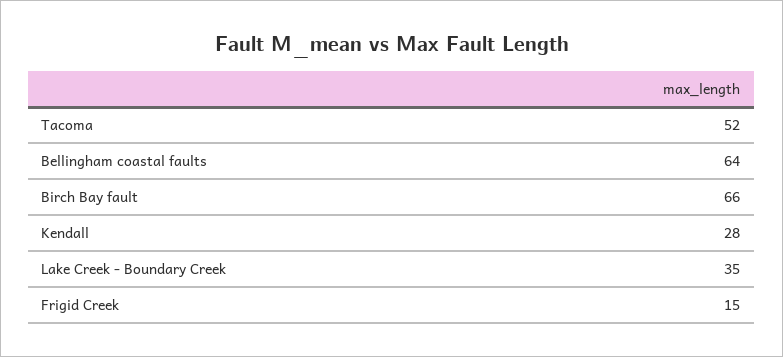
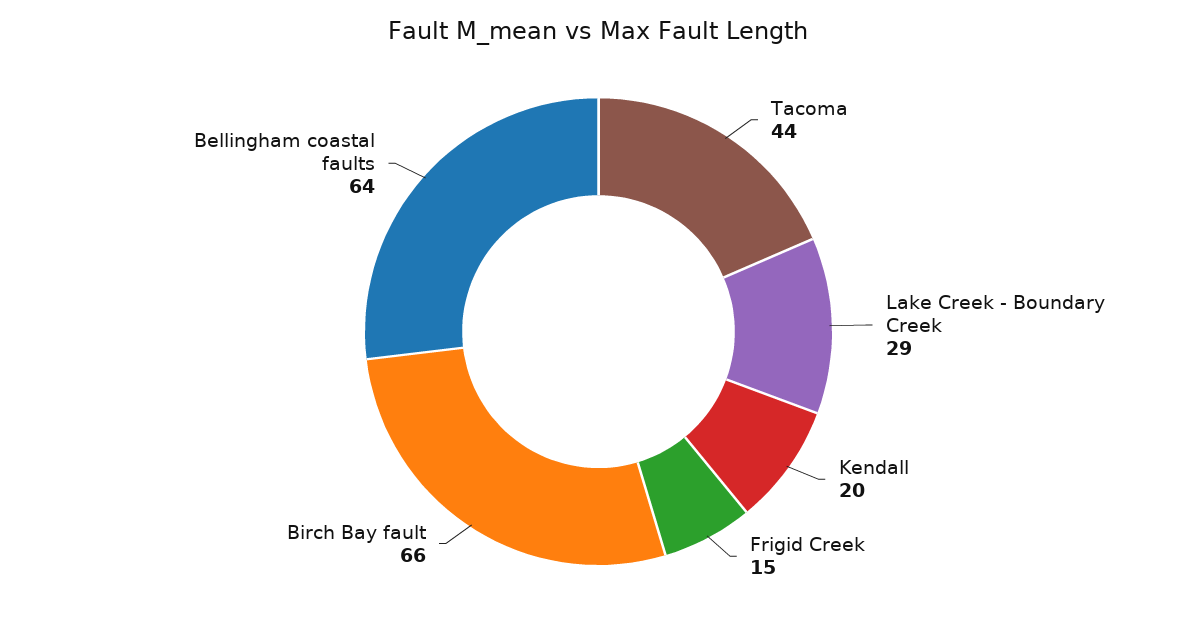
  {
-   "Tacoma": 52,
+   "Tacoma": 44,
    "Bellingham coastal faults": 64,
    "Birch Bay fault": 66,
-   "Kendall": 28,
+   "Kendall": 20,
-   "Lake Creek - Boundary Creek": 35,
+   "Lake Creek - Boundary Creek": 29,
    "Frigid Creek": 15
  }

